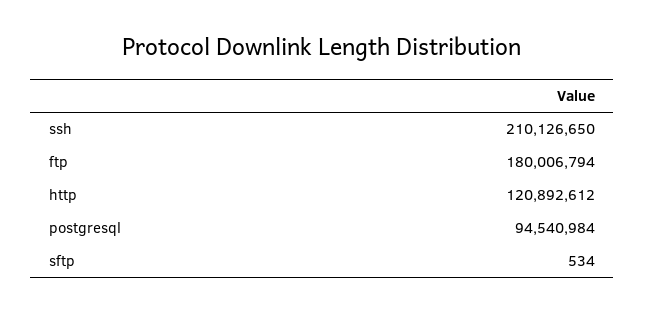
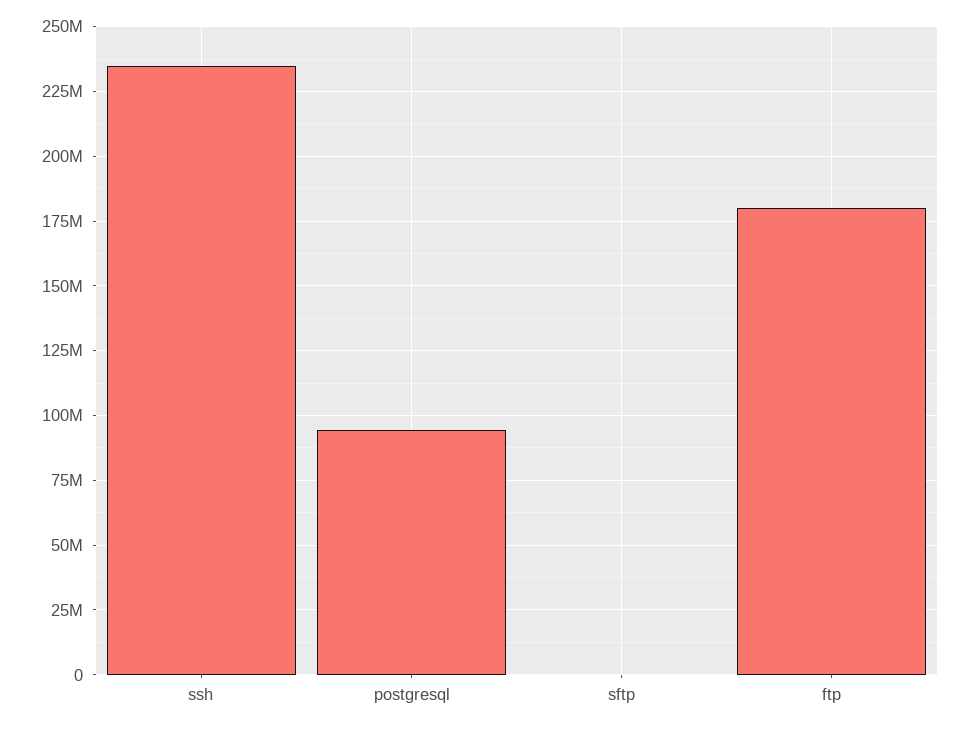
  {
-   "ssh": 210126650,
+   "ssh": 235000000,
    "ftp": 180006794,
-   "http": 120892612,
    "postgresql": 94540984,
    "sftp": 534
  }

